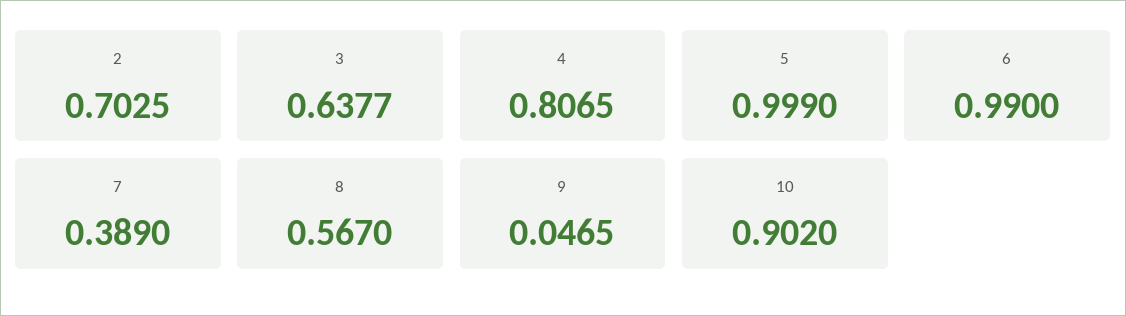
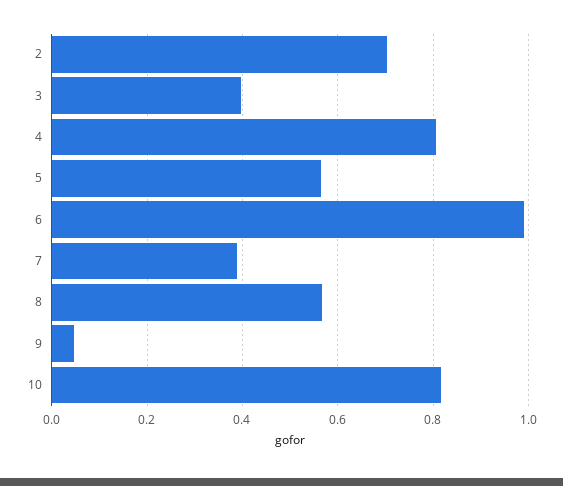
  {
    "2": 0.7025,
-   "3": 0.6377,
+   "3": 0.4,
    "4": 0.8065,
-   "5": 0.999,
+   "5": 0.56,
    "6": 0.99,
    "7": 0.389,
    "8": 0.567,
    "9": 0.0465,
-   "10": 0.902
+   "10": 0.82
  }

